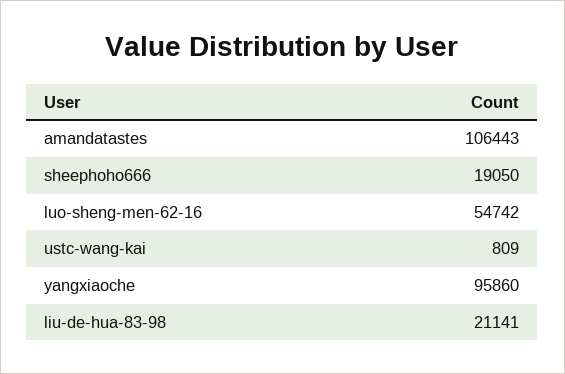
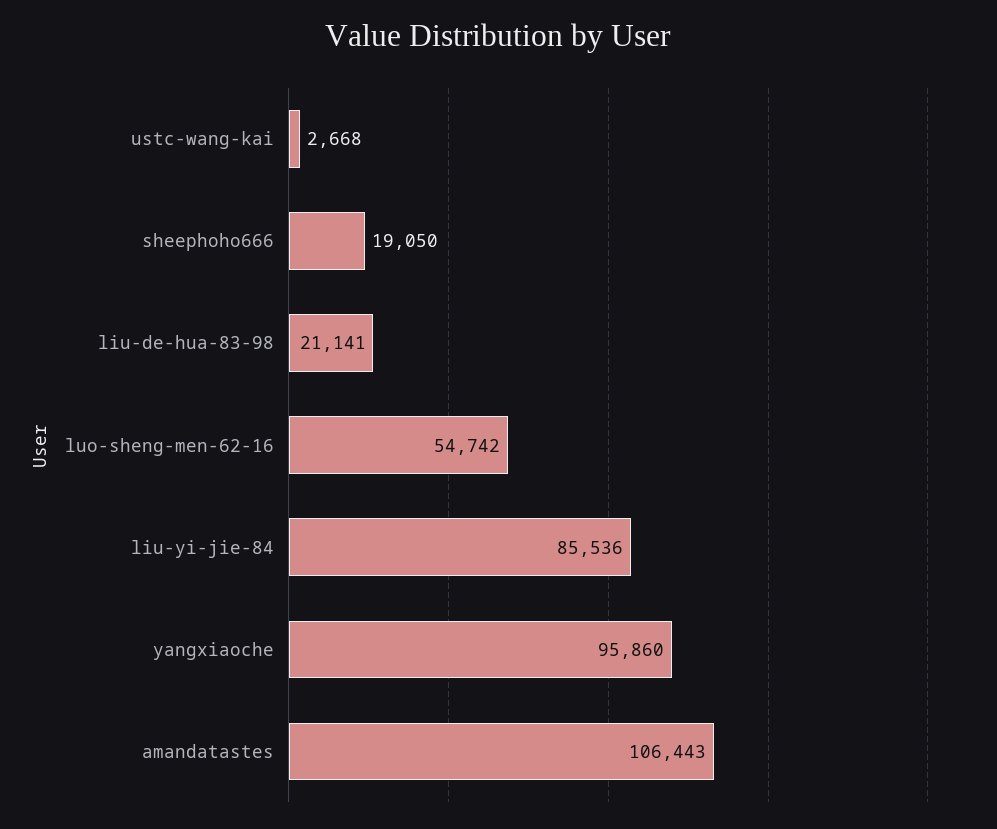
  {
    "amandatastes": 106443,
    "sheephoho666": 19050,
    "luo-sheng-men-62-16": 54742,
-   "ustc-wang-kai": 809,
+   "ustc-wang-kai": 2668,
    "yangxiaoche": 95860,
-   "liu-de-hua-83-98": 21141
+   "liu-de-hua-83-98": 21141,
+   "liu-yi-jie-84": 85536
  }

